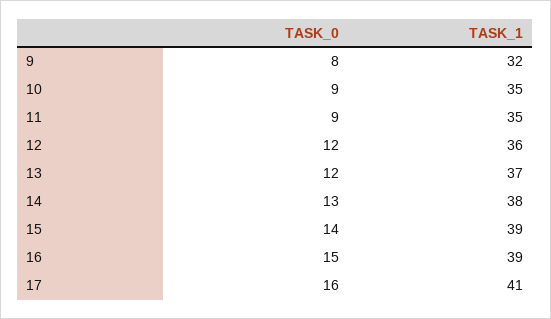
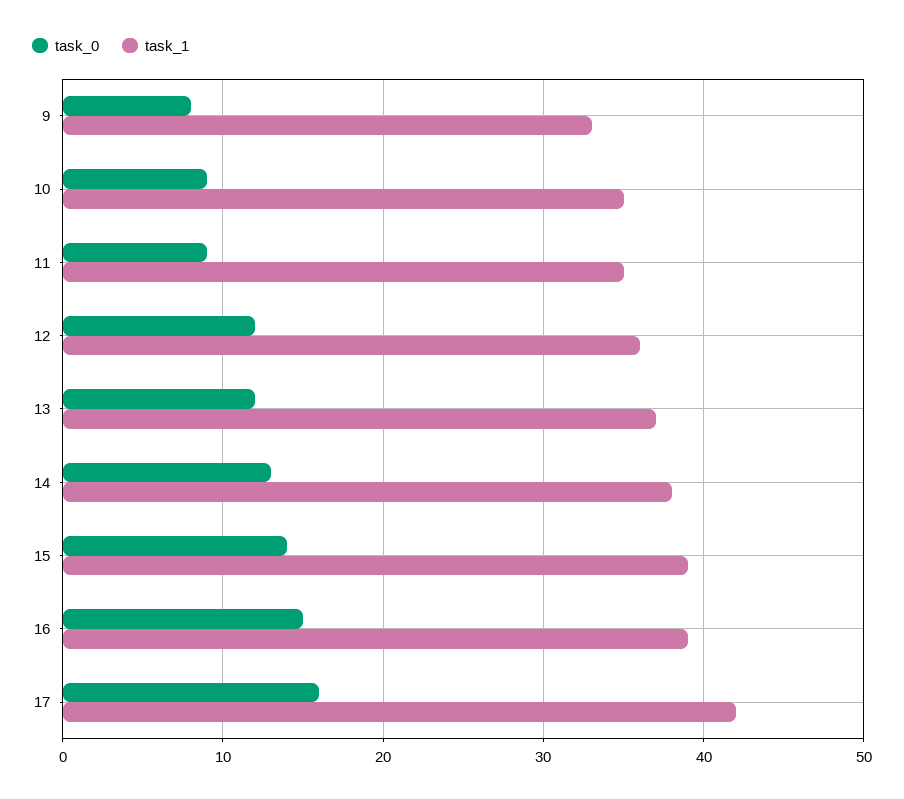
  {
    "TASK_0": {
      "9": 8,
      "10": 9,
      "11": 9,
      "12": 12,
      "13": 12,
      "14": 13,
      "15": 14,
      "16": 15,
      "17": 16
    },
    "TASK_1": {
-     "9": 32,
+     "9": 33,
      "10": 35,
      "11": 35,
      "12": 36,
      "13": 37,
      "14": 38,
      "15": 39,
      "16": 39,
-     "17": 41
+     "17": 42
    }
  }

